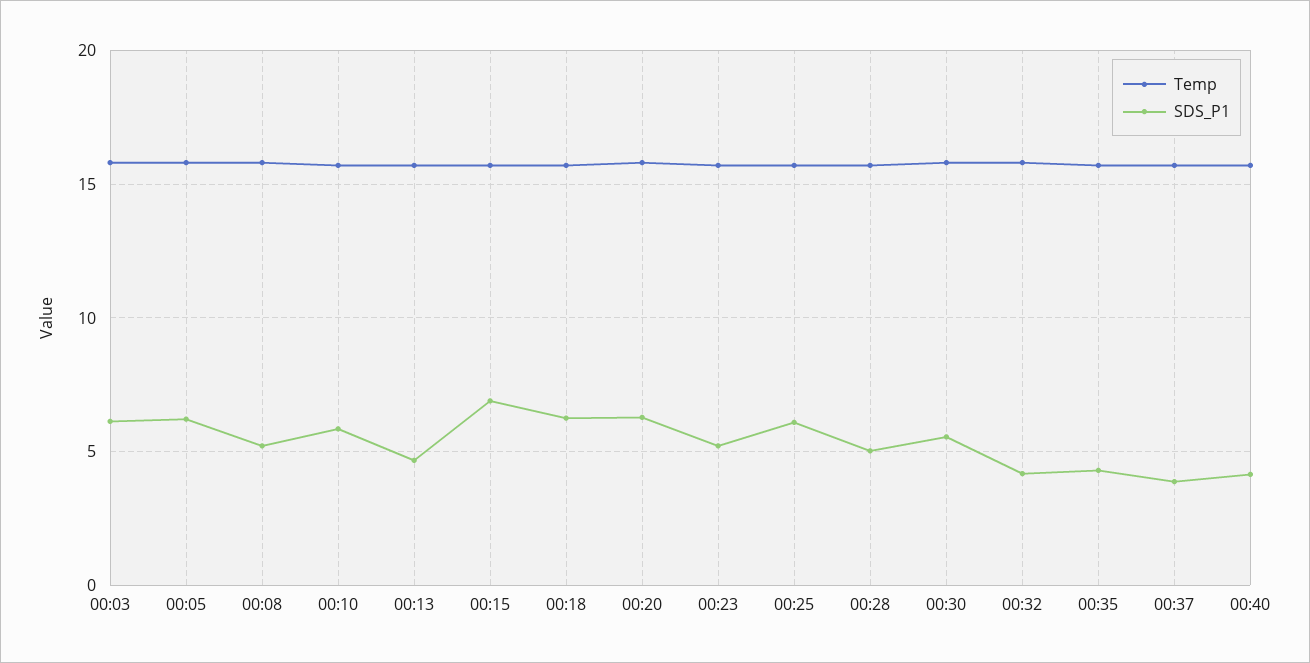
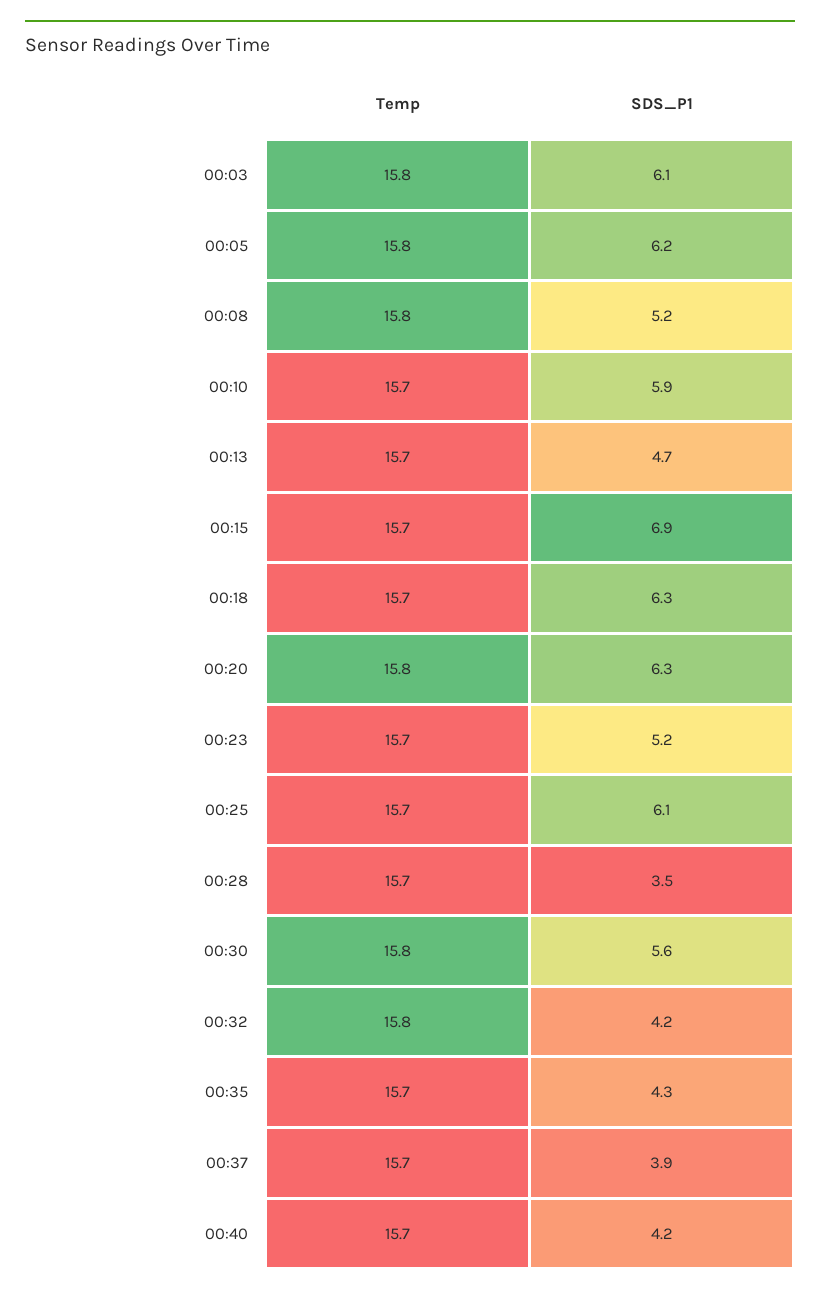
  {
    "Temp": {
      "00:03": 15.8,
      "00:05": 15.8,
      "00:08": 15.8,
      "00:10": 15.7,
      "00:13": 15.7,
      "00:15": 15.7,
      "00:18": 15.7,
      "00:20": 15.8,
      "00:23": 15.7,
      "00:25": 15.7,
      "00:28": 15.7,
      "00:30": 15.8,
      "00:32": 15.8,
      "00:35": 15.7,
      "00:37": 15.7,
      "00:40": 15.7
    },
    "SDS_P1": {
      "00:03": 6.1,
      "00:05": 6.2,
      "00:08": 5.2,
      "00:10": 5.9,
      "00:13": 4.7,
      "00:15": 6.9,
      "00:18": 6.3,
      "00:20": 6.3,
      "00:23": 5.2,
      "00:25": 6.1,
-     "00:28": 5,
+     "00:28": 3.5,
      "00:30": 5.6,
      "00:32": 4.2,
      "00:35": 4.3,
      "00:37": 3.9,
      "00:40": 4.2
    }
  }

